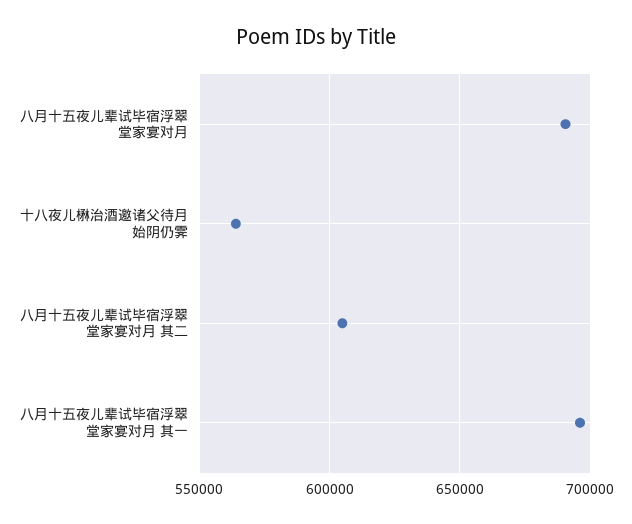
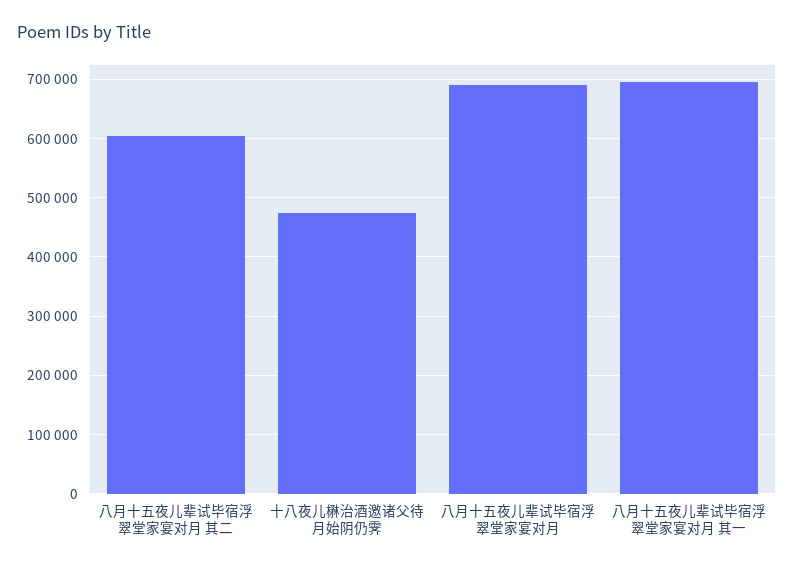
  {
    "八月十五夜儿辈试毕宿浮翠堂家宴对月": 690000,
-   "十八夜儿楙治酒邀诸父待月始阴仍霁": 565000,
+   "十八夜儿楙治酒邀诸父待月始阴仍霁": 480000,
    "八月十五夜儿辈试毕宿浮翠堂家宴对月 其二": 605000,
    "八月十五夜儿辈试毕宿浮翠堂家宴对月 其一": 695000
  }

